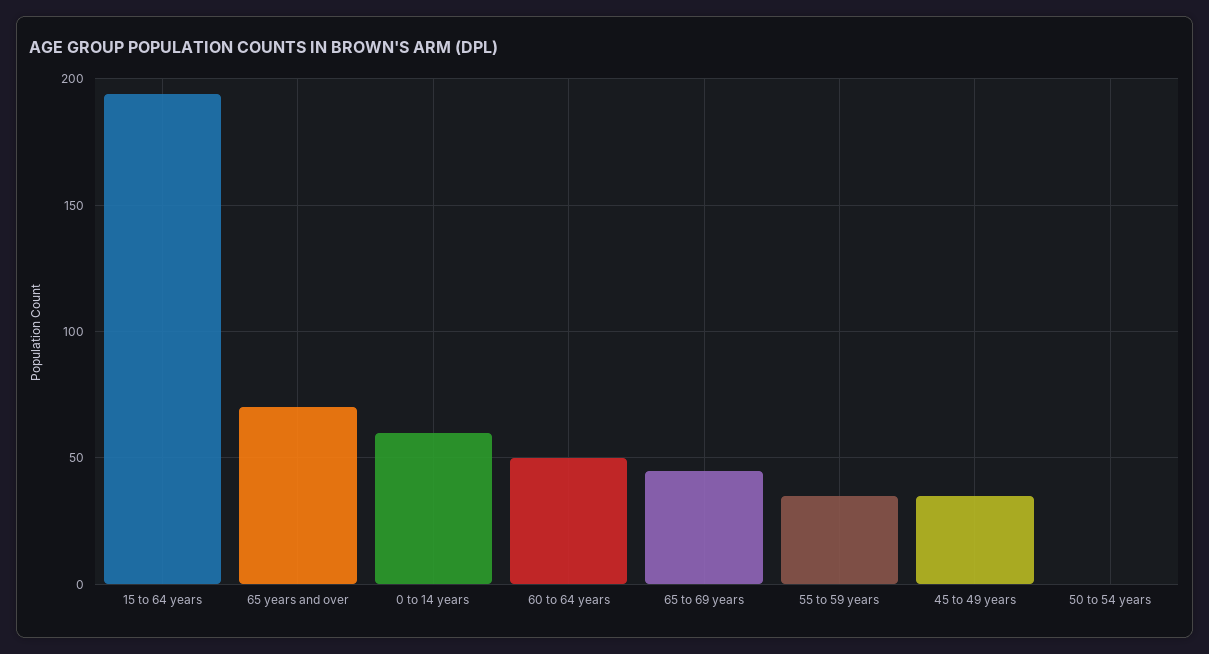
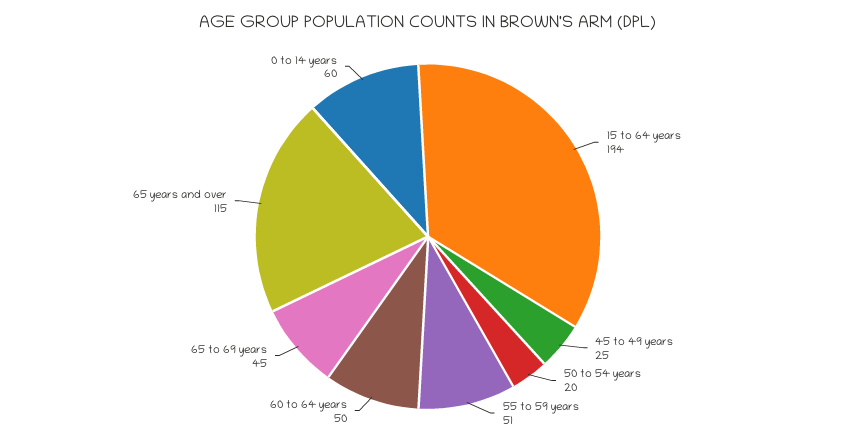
  {
    "15 to 64 years": 194,
-   "65 years and over": 70,
+   "65 years and over": 115,
    "0 to 14 years": 60,
    "60 to 64 years": 50,
    "65 to 69 years": 45,
-   "55 to 59 years": 35,
+   "55 to 59 years": 51,
-   "45 to 49 years": 35,
+   "45 to 49 years": 25,
-   "50 to 54 years": 0
+   "50 to 54 years": 20
  }

